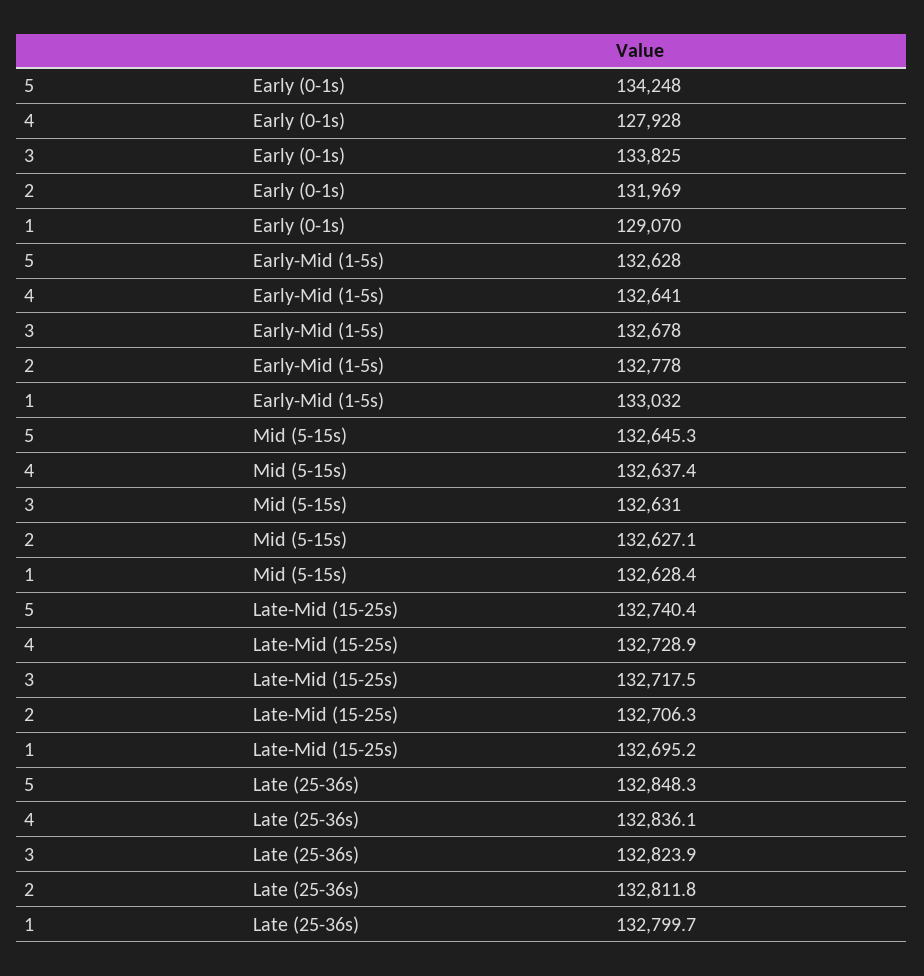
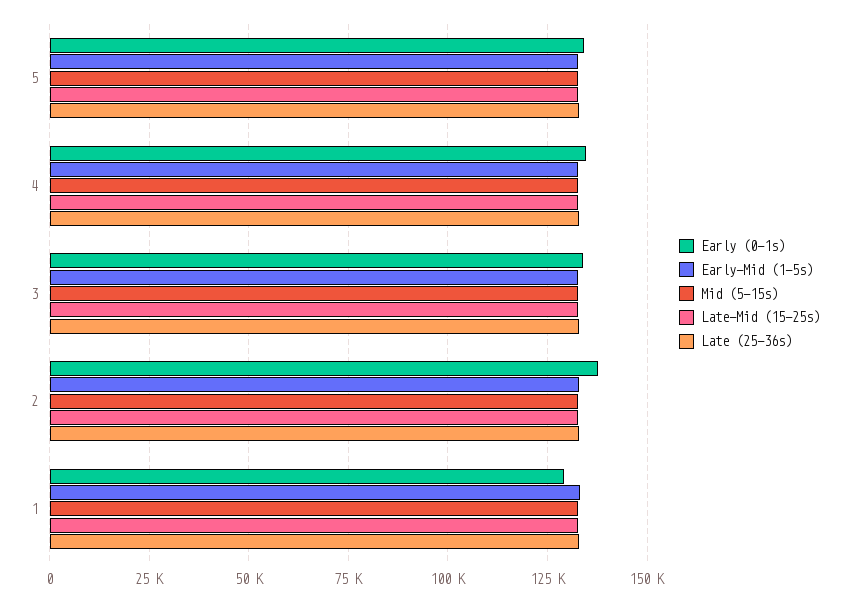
  {
    "Early (0-1s)": {
      "5": 134248,
-     "4": 127928,
+     "4": 135000,
      "3": 133825,
-     "2": 131969,
+     "2": 137500,
      "1": 129070
    },
    "Early-Mid (1-5s)": {
      "5": 132628,
      "4": 132641,
      "3": 132678,
      "2": 132778,
      "1": 133032
    },
    "Mid (5-15s)": {
      "5": 132645.3,
      "4": 132637.4,
      "3": 132631,
      "2": 132627.1,
      "1": 132628.4
    },
    "Late-Mid (15-25s)": {
      "5": 132740.4,
      "4": 132728.9,
      "3": 132717.5,
      "2": 132706.3,
      "1": 132695.2
    },
    "Late (25-36s)": {
      "5": 132848.3,
      "4": 132836.1,
      "3": 132823.9,
      "2": 132811.8,
      "1": 132799.7
    }
  }

